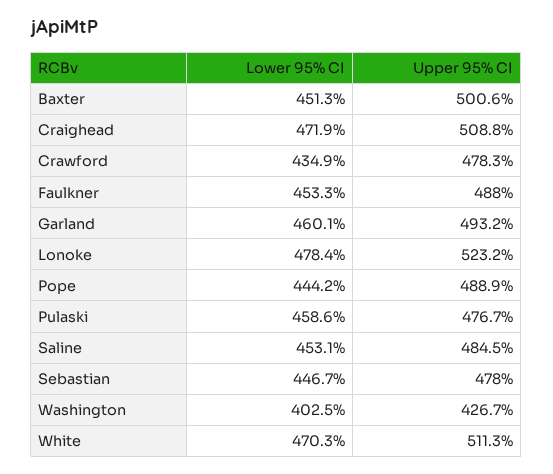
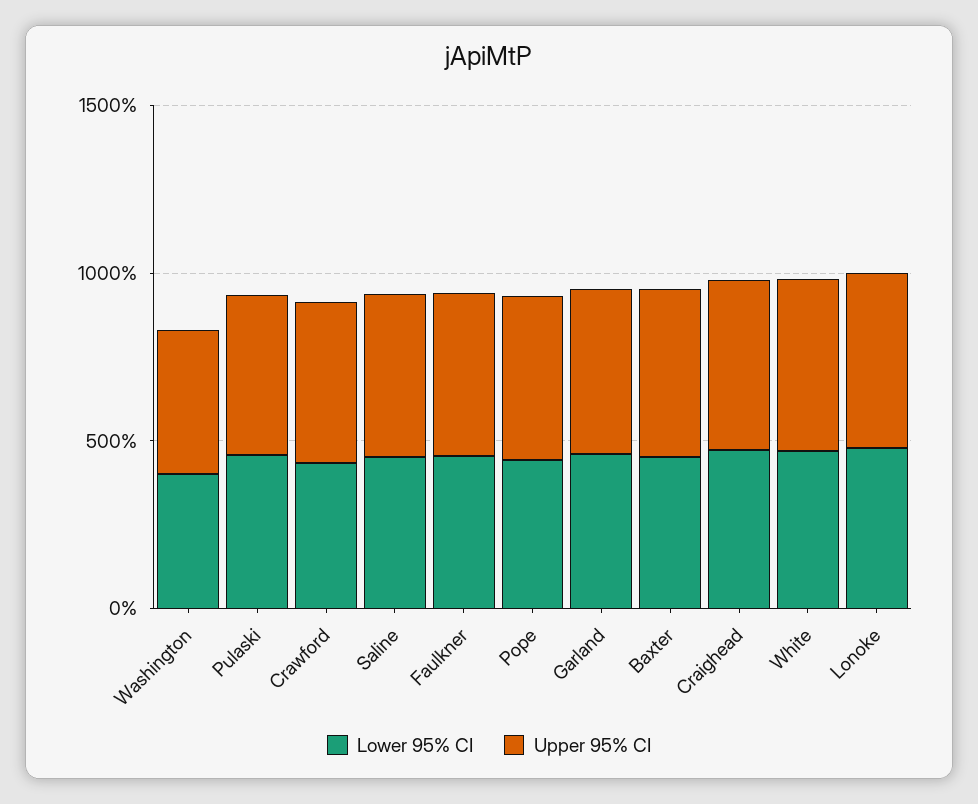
  {
    "Lower 95% CI": {
      "Baxter": 451.3,
      "Craighead": 471.9,
      "Crawford": 434.9,
      "Faulkner": 453.3,
      "Garland": 460.1,
      "Lonoke": 478.4,
      "Pope": 444.2,
      "Pulaski": 458.6,
      "Saline": 453.1,
-     "Sebastian": 446.7,
      "Washington": 402.5,
      "White": 470.3
    },
    "Upper 95% CI": {
      "Baxter": 500.6,
      "Craighead": 508.8,
      "Crawford": 478.3,
      "Faulkner": 488,
      "Garland": 493.2,
      "Lonoke": 523.2,
      "Pope": 488.9,
      "Pulaski": 476.7,
      "Saline": 484.5,
-     "Sebastian": 478,
      "Washington": 426.7,
      "White": 511.3
    }
  }

